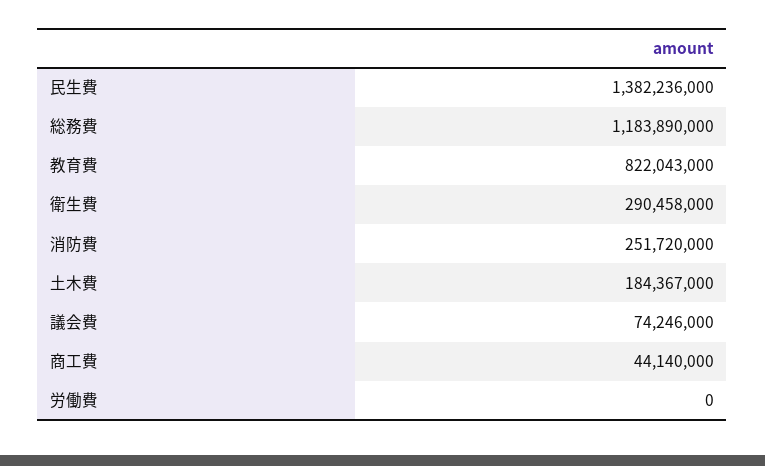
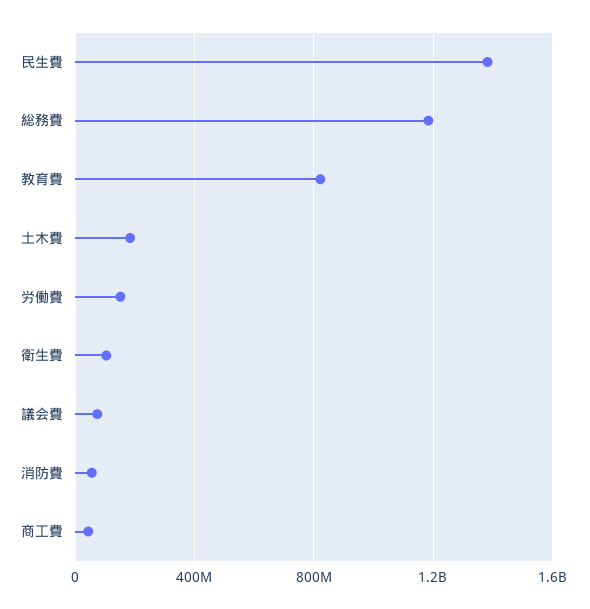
  {
    "民生費": 1382236000,
    "総務費": 1183890000,
    "教育費": 822043000,
-   "衛生費": 290458000,
+   "衛生費": 100000000,
-   "消防費": 251720000,
+   "消防費": 50000000,
    "土木費": 184367000,
    "議会費": 74246000,
    "商工費": 44140000,
-   "労働費": 0
+   "労働費": 150000000
  }

